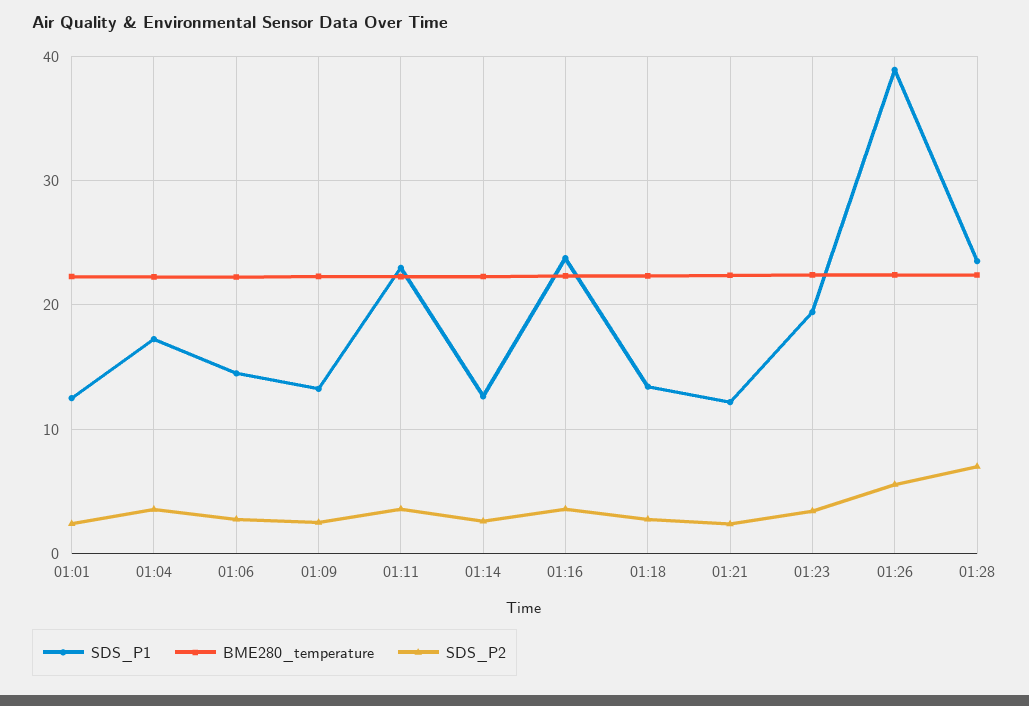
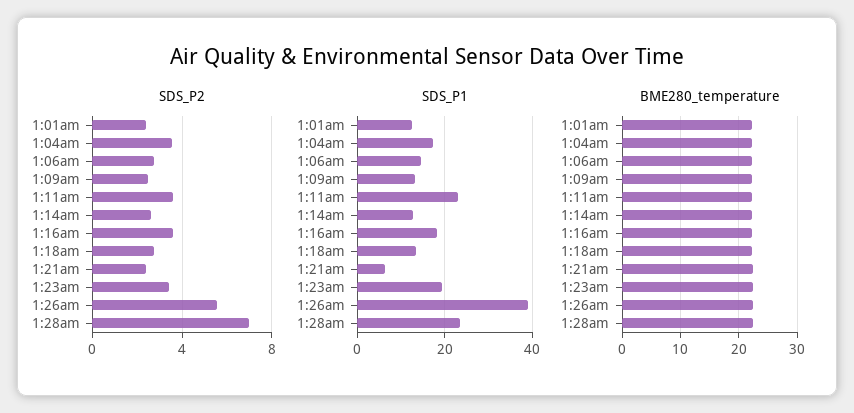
  {
    "SDS_P1": {
      "01:01": 13,
      "01:04": 17,
      "01:06": 15,
      "01:09": 13,
      "01:11": 23,
      "01:14": 13,
-     "01:16": 24,
+     "01:16": 18,
      "01:18": 13,
-     "01:21": 12,
+     "01:21": 6,
      "01:23": 19,
      "01:26": 39,
      "01:28": 24
    },
    "BME280_temperature": {
      "01:01": 22,
      "01:04": 22,
      "01:06": 22,
      "01:09": 22,
      "01:11": 22,
      "01:14": 22,
      "01:16": 22,
      "01:18": 22,
      "01:21": 22,
      "01:23": 22,
      "01:26": 22,
      "01:28": 22
    },
    "SDS_P2": {
      "01:01": 2.5,
      "01:04": 3.5,
      "01:06": 3,
      "01:09": 2.5,
      "01:11": 3.5,
      "01:14": 2.5,
      "01:16": 3.5,
      "01:18": 3,
      "01:21": 2.5,
      "01:23": 3.5,
      "01:26": 5.5,
      "01:28": 7
    }
  }

